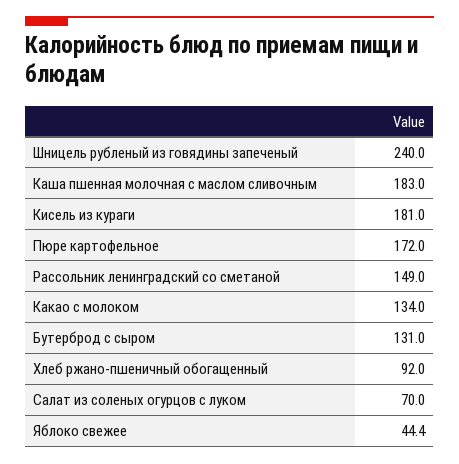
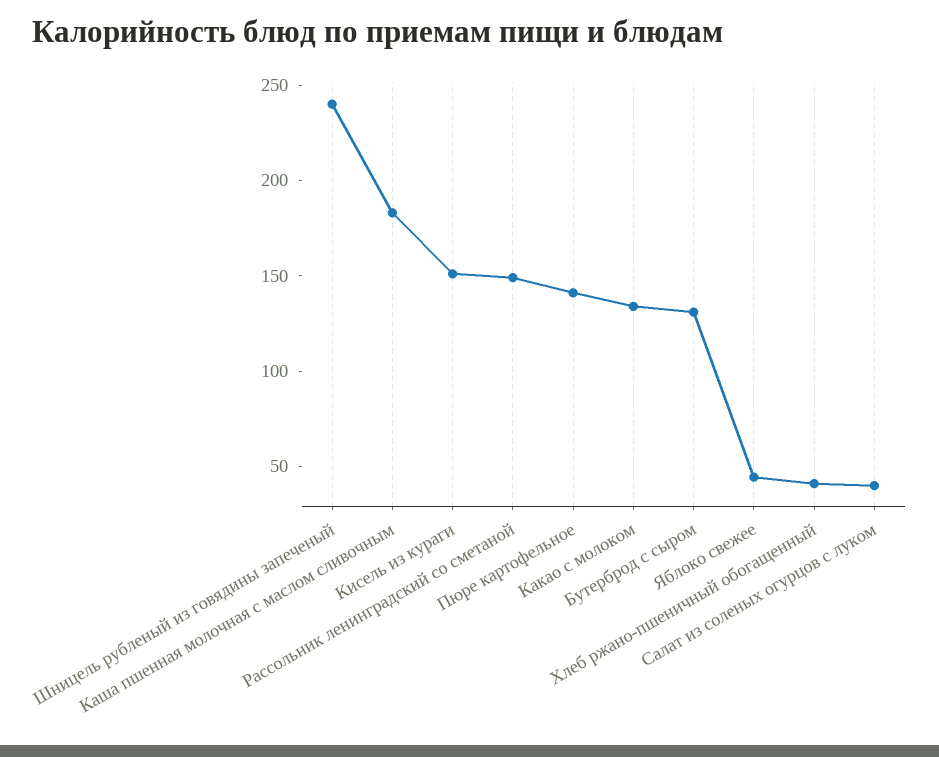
  {
    "Шницель рубленый из говядины запеченый": 240,
    "Каша пшенная молочная с маслом сливочным": 183,
-   "Кисель из кураги": 181,
+   "Кисель из кураги": 150,
-   "Пюре картофельное": 172,
+   "Пюре картофельное": 140,
    "Рассольник ленинградский со сметаной": 149,
    "Какао с молоком": 134,
    "Бутерброд с сыром": 131,
-   "Хлеб ржано-пшеничный обогащенный": 92,
+   "Хлеб ржано-пшеничный обогащенный": 40,
-   "Салат из соленых огурцов с луком": 70,
+   "Салат из соленых огурцов с луком": 40,
    "Яблоко свежее": 44.4
  }

